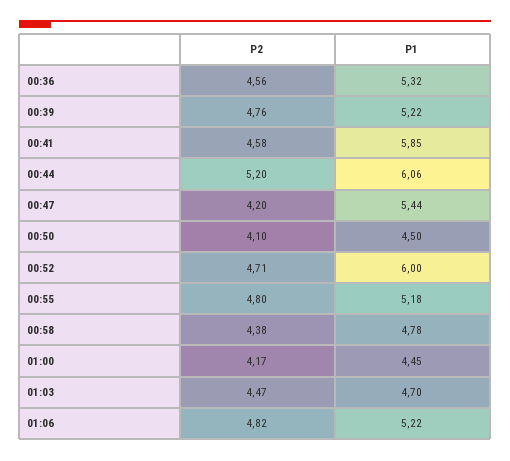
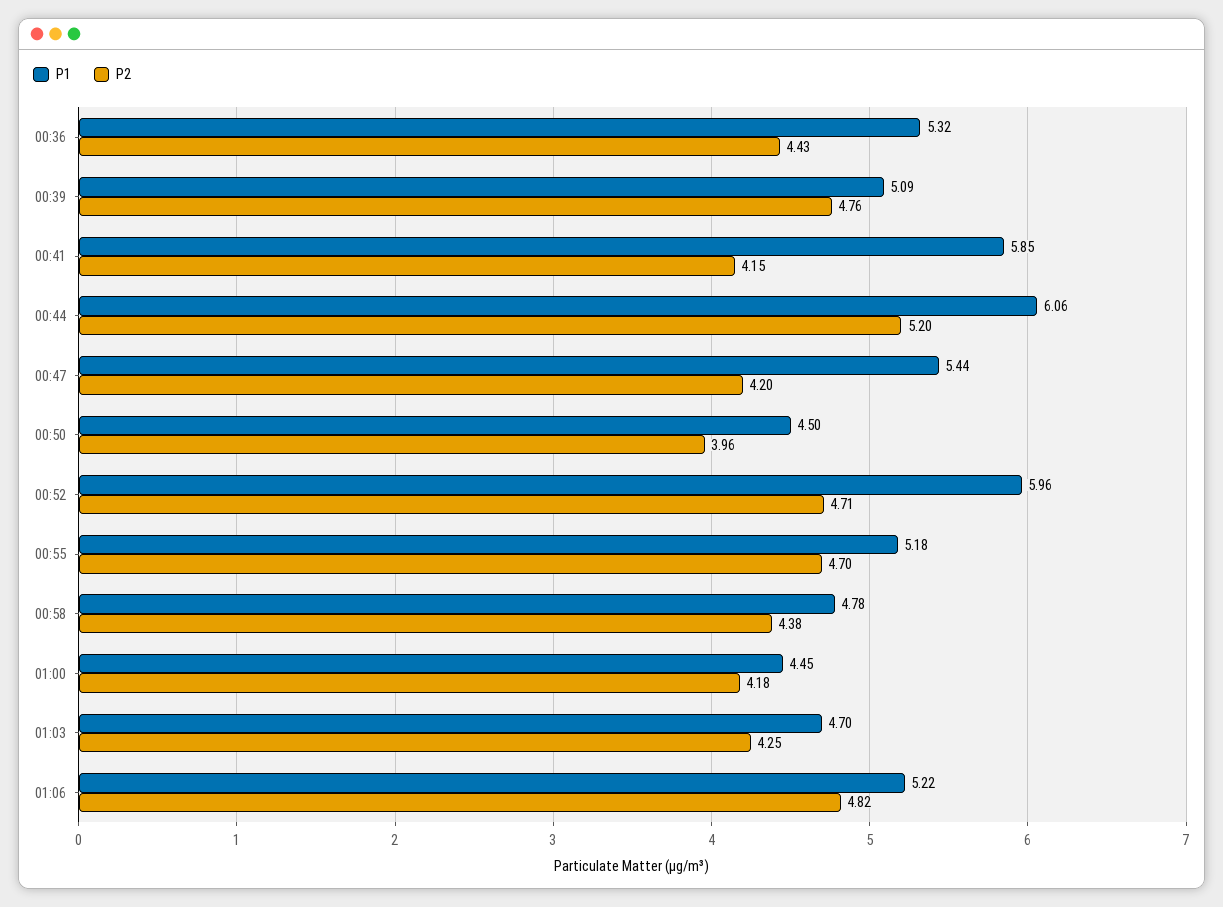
  {
    "P2": {
-     "00:36": 4.56,
+     "00:36": 4.43,
      "00:39": 4.76,
-     "00:41": 4.58,
+     "00:41": 4.15,
      "00:44": 5.2,
      "00:47": 4.2,
-     "00:50": 4.1,
+     "00:50": 3.96,
      "00:52": 4.71,
-     "00:55": 4.8,
+     "00:55": 4.7,
      "00:58": 4.38,
-     "01:00": 4.17,
+     "01:00": 4.18,
-     "01:03": 4.47,
+     "01:03": 4.25,
      "01:06": 4.82
    },
    "P1": {
      "00:36": 5.32,
-     "00:39": 5.22,
+     "00:39": 5.09,
      "00:41": 5.85,
      "00:44": 6.06,
      "00:47": 5.44,
      "00:50": 4.5,
-     "00:52": 6,
+     "00:52": 5.96,
      "00:55": 5.18,
      "00:58": 4.78,
      "01:00": 4.45,
      "01:03": 4.7,
      "01:06": 5.22
    }
  }

